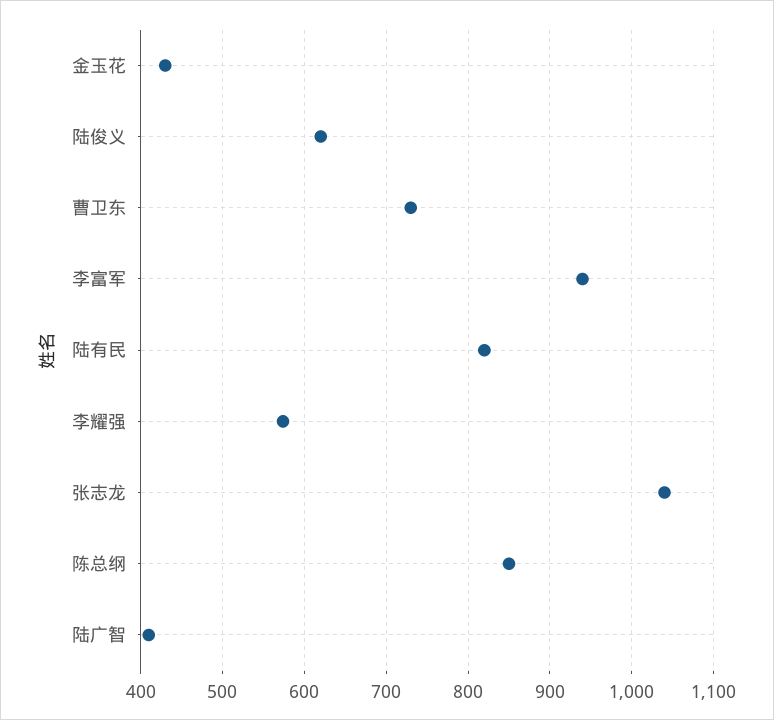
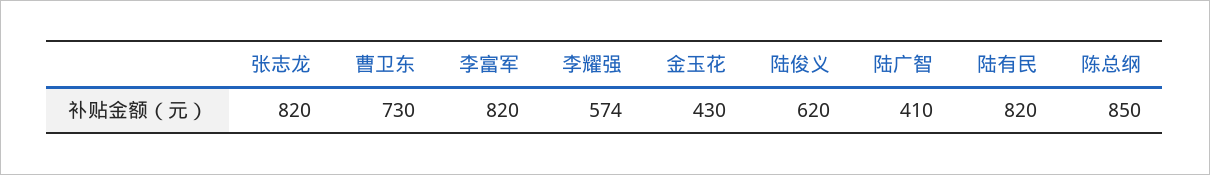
  {
    "金玉花": 430,
    "陆俊义": 620,
    "曹卫东": 730,
-   "李富军": 940,
+   "李富军": 820,
    "陆有民": 820,
    "李耀强": 574,
-   "张志龙": 1040,
+   "张志龙": 820,
    "陈总纲": 850,
    "陆广智": 410
  }

